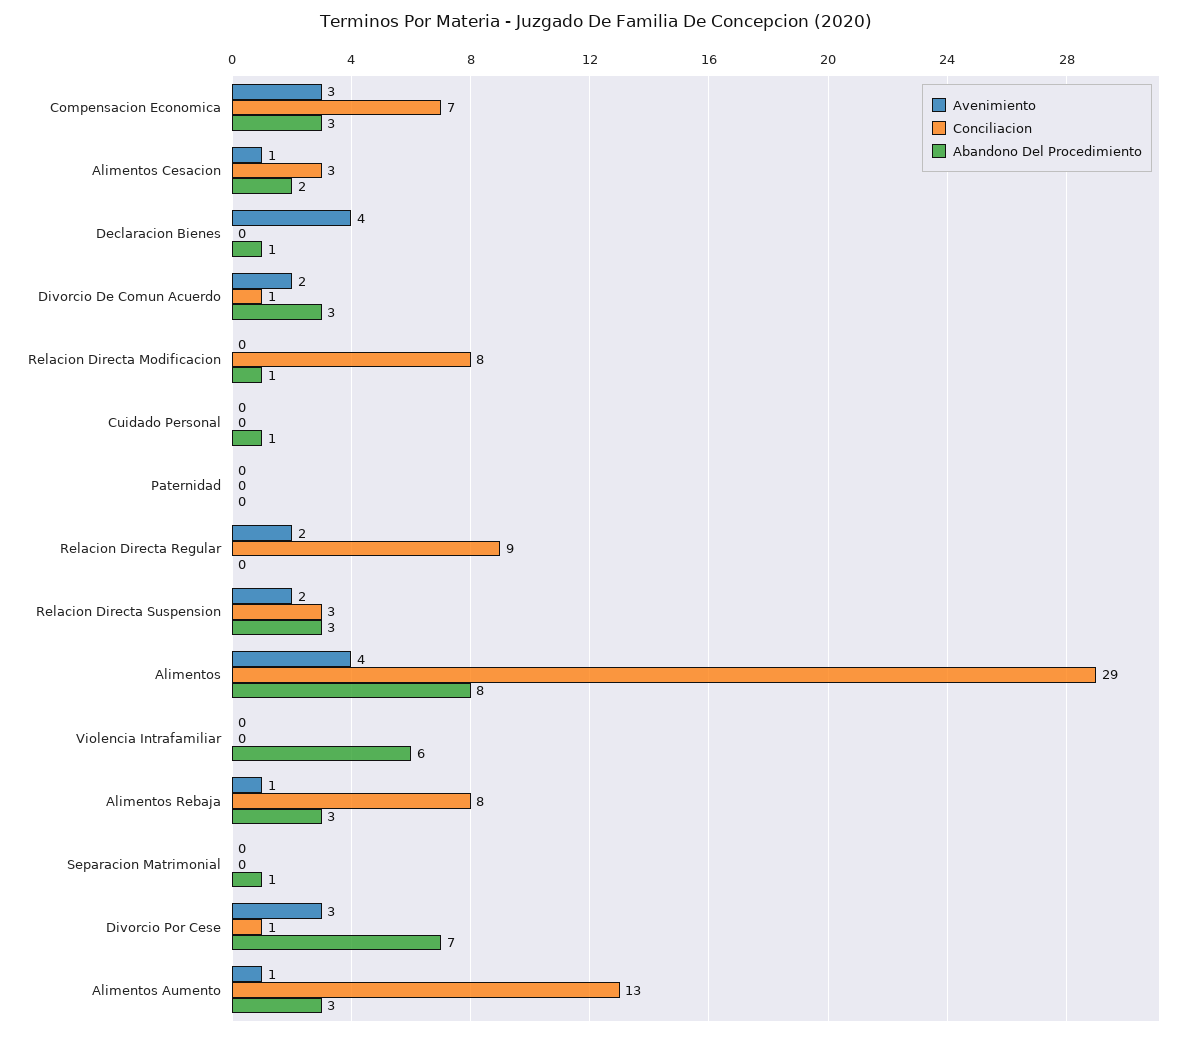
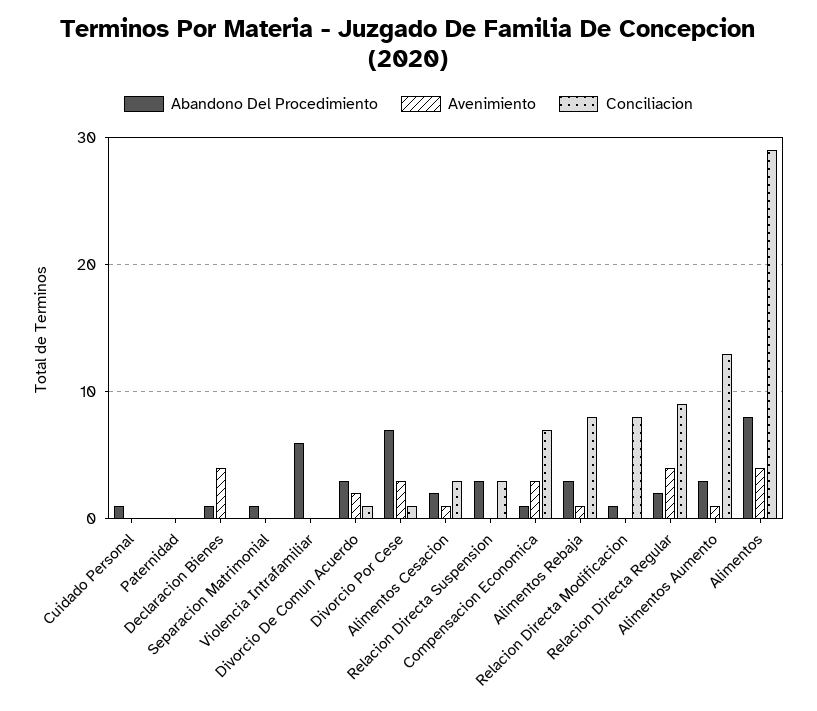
  {
    "Avenimiento": {
      "Compensacion Economica": 3,
      "Alimentos Cesacion": 1,
      "Declaracion Bienes": 4,
      "Divorcio De Comun Acuerdo": 2,
      "Relacion Directa Modificacion": 0,
      "Cuidado Personal": 0,
      "Paternidad": 0,
-     "Relacion Directa Regular": 2,
+     "Relacion Directa Regular": 4,
-     "Relacion Directa Suspension": 2,
+     "Relacion Directa Suspension": 0,
      "Alimentos": 4,
      "Violencia Intrafamiliar": 0,
      "Alimentos Rebaja": 1,
      "Separacion Matrimonial": 0,
      "Divorcio Por Cese": 3,
      "Alimentos Aumento": 1
    },
    "Conciliacion": {
      "Compensacion Economica": 7,
      "Alimentos Cesacion": 3,
      "Declaracion Bienes": 0,
      "Divorcio De Comun Acuerdo": 1,
      "Relacion Directa Modificacion": 8,
      "Cuidado Personal": 0,
      "Paternidad": 0,
      "Relacion Directa Regular": 9,
      "Relacion Directa Suspension": 3,
      "Alimentos": 29,
      "Violencia Intrafamiliar": 0,
      "Alimentos Rebaja": 8,
      "Separacion Matrimonial": 0,
      "Divorcio Por Cese": 1,
      "Alimentos Aumento": 13
    },
    "Abandono Del Procedimiento": {
-     "Compensacion Economica": 3,
+     "Compensacion Economica": 1,
      "Alimentos Cesacion": 2,
      "Declaracion Bienes": 1,
      "Divorcio De Comun Acuerdo": 3,
      "Relacion Directa Modificacion": 1,
      "Cuidado Personal": 1,
      "Paternidad": 0,
-     "Relacion Directa Regular": 0,
+     "Relacion Directa Regular": 2,
      "Relacion Directa Suspension": 3,
      "Alimentos": 8,
      "Violencia Intrafamiliar": 6,
      "Alimentos Rebaja": 3,
      "Separacion Matrimonial": 1,
      "Divorcio Por Cese": 7,
      "Alimentos Aumento": 3
    }
  }

